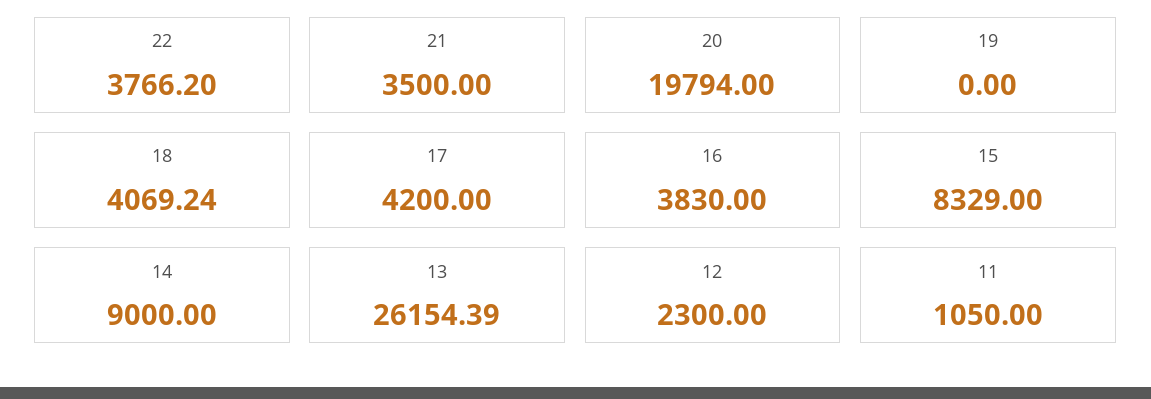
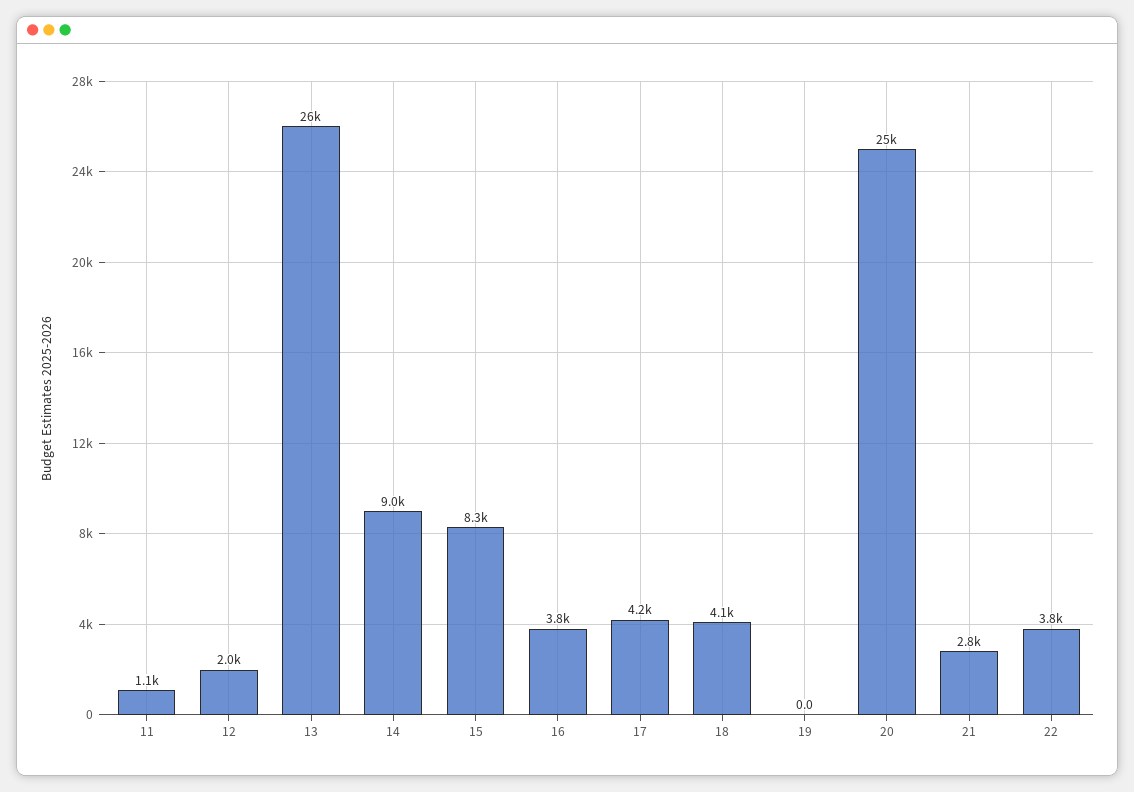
  {
    "22": 3766.2,
-   "21": 3500,
+   "21": 2800,
-   "20": 19794,
+   "20": 25000,
    "19": 0,
    "18": 4069.24,
    "17": 4200,
    "16": 3830,
    "15": 8329,
    "14": 9000,
    "13": 26154.39,
-   "12": 2300,
+   "12": 2000,
    "11": 1050
  }

